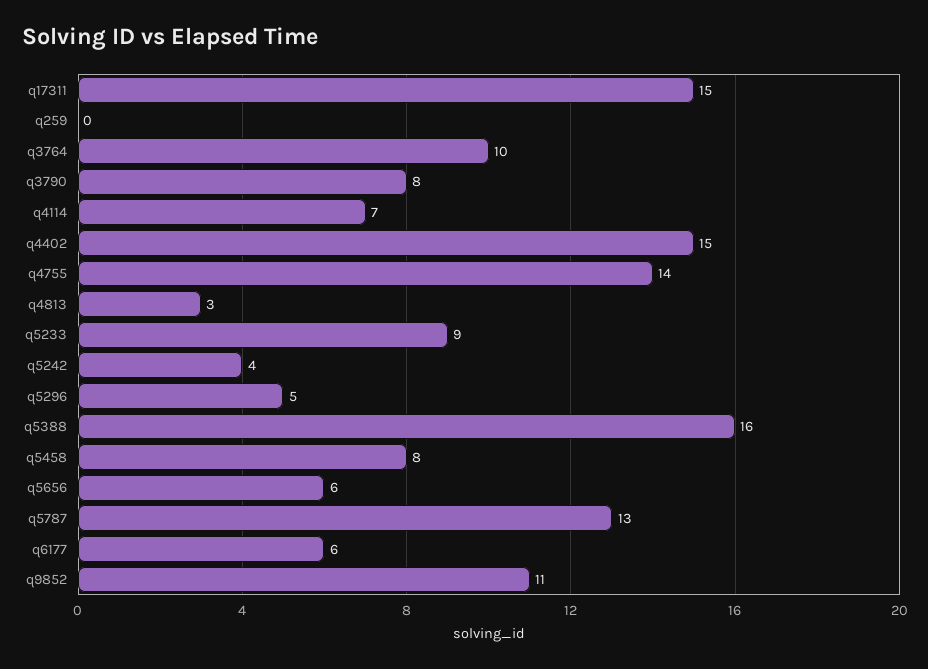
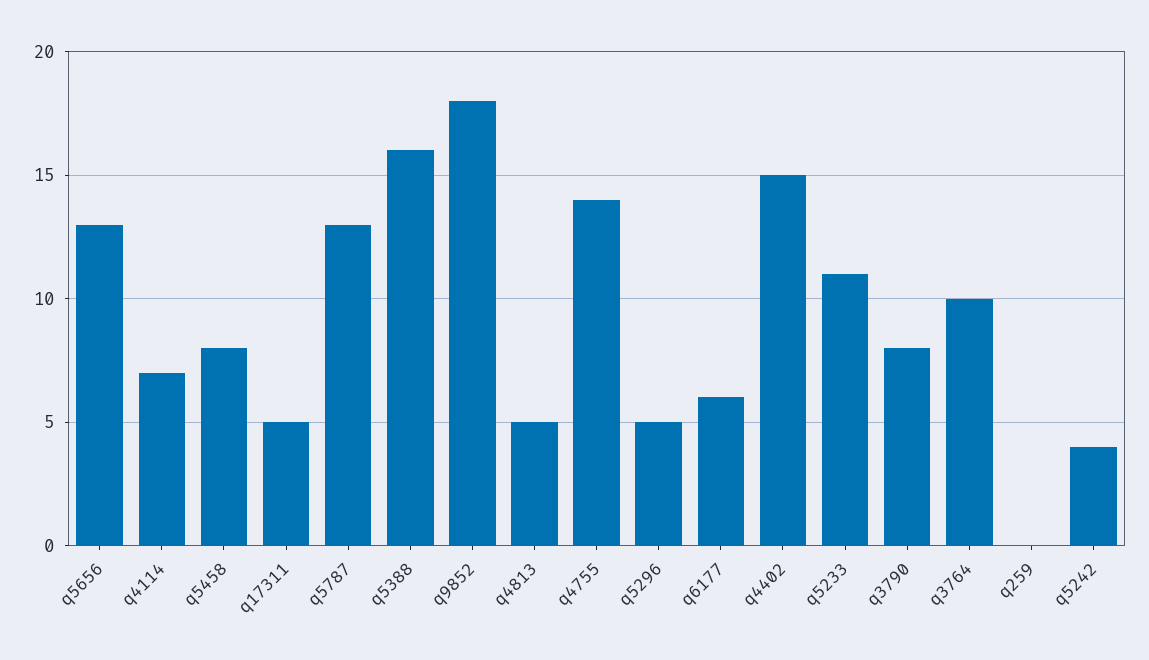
  {
-   "q17311": 15,
+   "q17311": 5,
    "q259": 0,
    "q3764": 10,
    "q3790": 8,
    "q4114": 7,
    "q4402": 15,
    "q4755": 14,
-   "q4813": 3,
+   "q4813": 5,
-   "q5233": 9,
+   "q5233": 11,
    "q5242": 4,
    "q5296": 5,
    "q5388": 16,
    "q5458": 8,
-   "q5656": 6,
+   "q5656": 13,
    "q5787": 13,
    "q6177": 6,
-   "q9852": 11
+   "q9852": 18
  }

